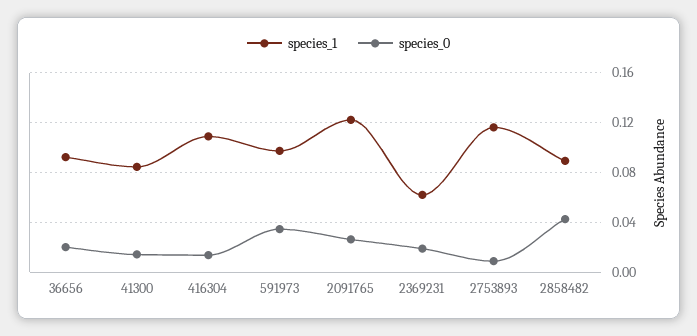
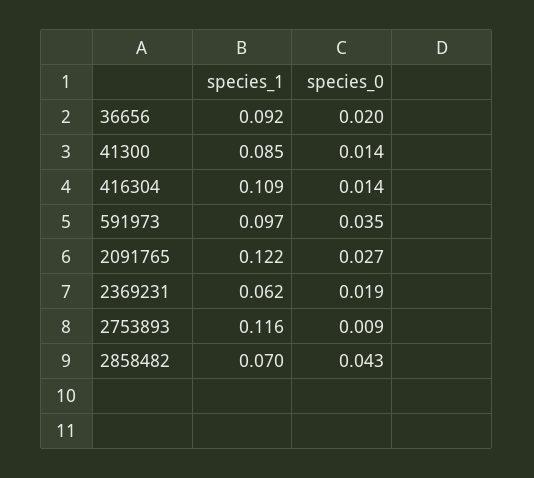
  {
    "species_1": {
      "36656": 0.092,
      "41300": 0.085,
      "416304": 0.109,
      "591973": 0.097,
      "2091765": 0.122,
      "2369231": 0.062,
      "2753893": 0.116,
-     "2858482": 0.09
+     "2858482": 0.07
    },
    "species_0": {
      "36656": 0.02,
      "41300": 0.014,
      "416304": 0.014,
      "591973": 0.035,
      "2091765": 0.027,
      "2369231": 0.019,
      "2753893": 0.009,
      "2858482": 0.043
    }
  }

